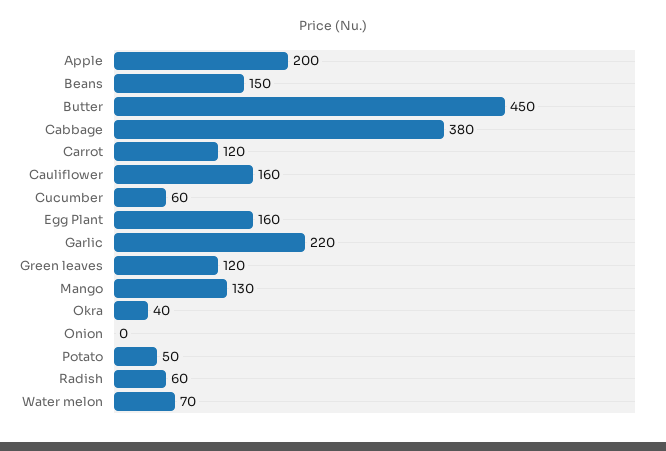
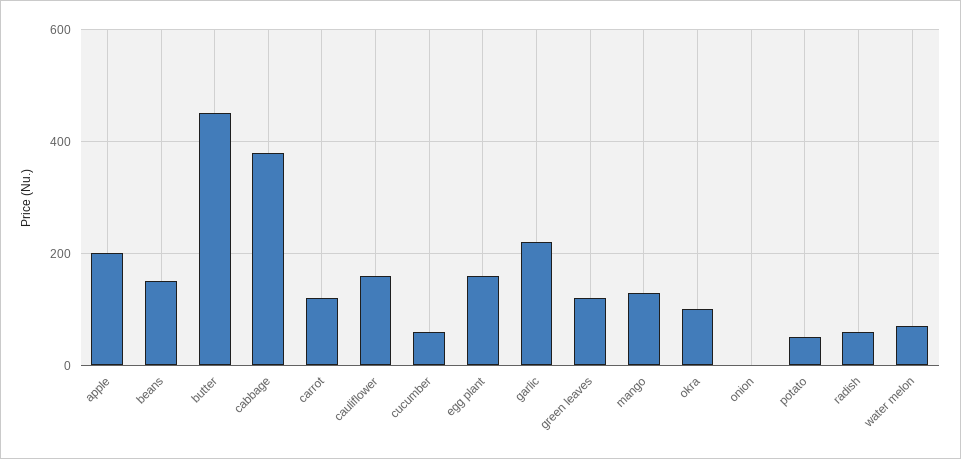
  {
    "Apple": 200,
    "Beans": 150,
    "Butter": 450,
    "Cabbage": 380,
    "Carrot": 120,
    "Cauliflower": 160,
    "Cucumber": 60,
    "Egg Plant": 160,
    "Garlic": 220,
    "Green leaves": 120,
    "Mango": 130,
-   "Okra": 40,
+   "Okra": 100,
    "Onion": 0,
    "Potato": 50,
    "Radish": 60,
    "Water melon": 70
  }

